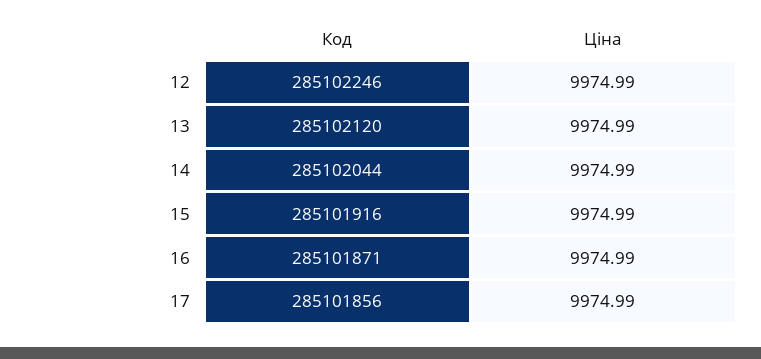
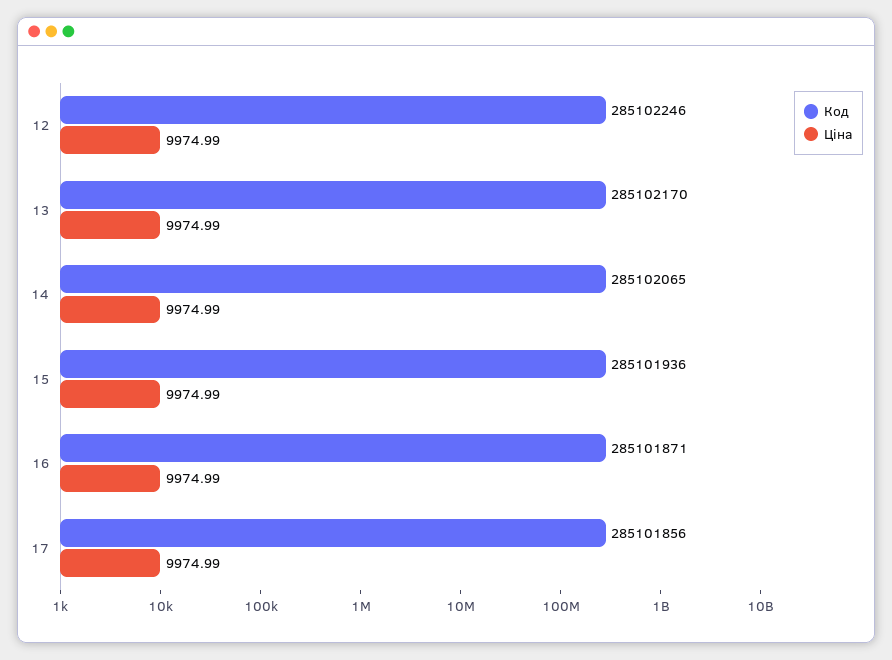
  {
    "Код": {
      "12": 285102246,
-     "13": 285102120,
+     "13": 285102170,
-     "14": 285102044,
+     "14": 285102065,
-     "15": 285101916,
+     "15": 285101936,
      "16": 285101871,
      "17": 285101856
    },
    "Ціна": {
      "12": 9974.99,
      "13": 9974.99,
      "14": 9974.99,
      "15": 9974.99,
      "16": 9974.99,
      "17": 9974.99
    }
  }

